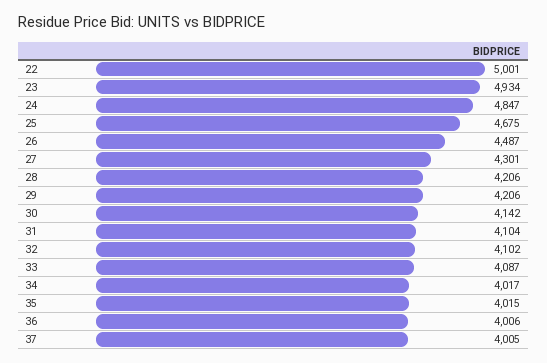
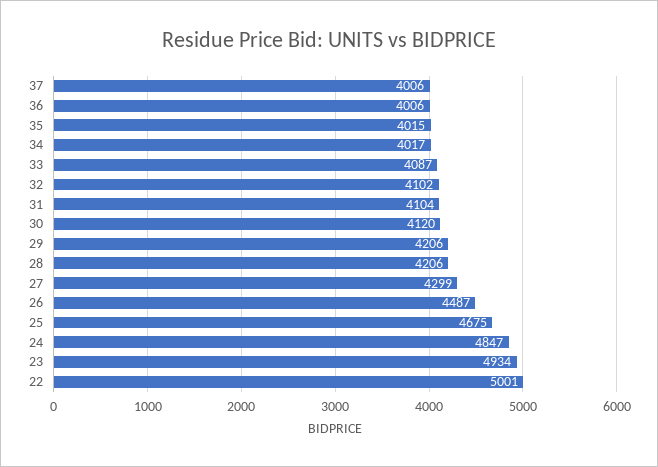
  {
    "22": 5001,
    "23": 4934,
    "24": 4847,
    "25": 4675,
    "26": 4487,
-   "27": 4301,
+   "27": 4299,
    "28": 4206,
    "29": 4206,
-   "30": 4142,
+   "30": 4120,
    "31": 4104,
    "32": 4102,
    "33": 4087,
    "34": 4017,
    "35": 4015,
    "36": 4006,
-   "37": 4005
+   "37": 4006
  }

